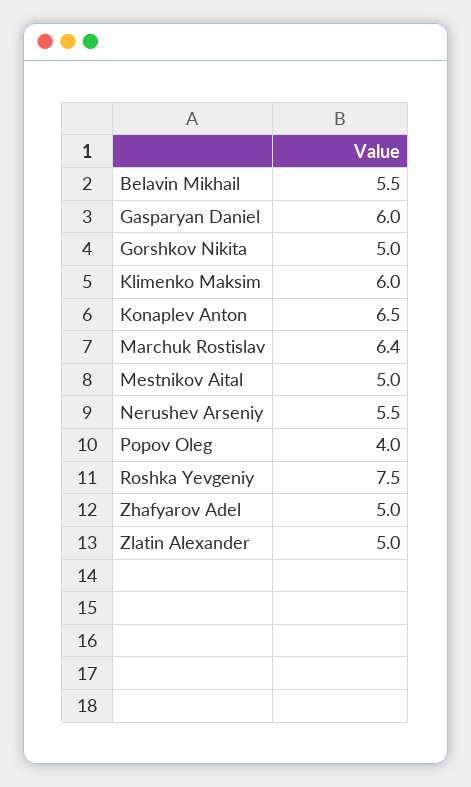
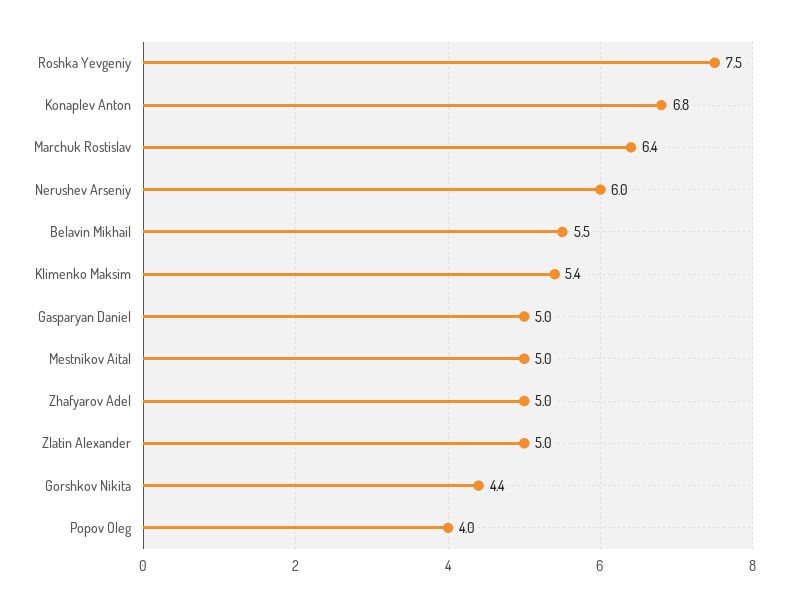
  {
    "Belavin Mikhail": 5.5,
-   "Gasparyan Daniel": 6,
+   "Gasparyan Daniel": 5,
-   "Gorshkov Nikita": 5,
+   "Gorshkov Nikita": 4.4,
-   "Klimenko Maksim": 6,
+   "Klimenko Maksim": 5.4,
-   "Konaplev Anton": 6.5,
+   "Konaplev Anton": 6.8,
    "Marchuk Rostislav": 6.4,
    "Mestnikov Aital": 5,
-   "Nerushev Arseniy": 5.5,
+   "Nerushev Arseniy": 6,
    "Popov Oleg": 4,
    "Roshka Yevgeniy": 7.5,
    "Zhafyarov Adel": 5,
    "Zlatin Alexander": 5
  }

